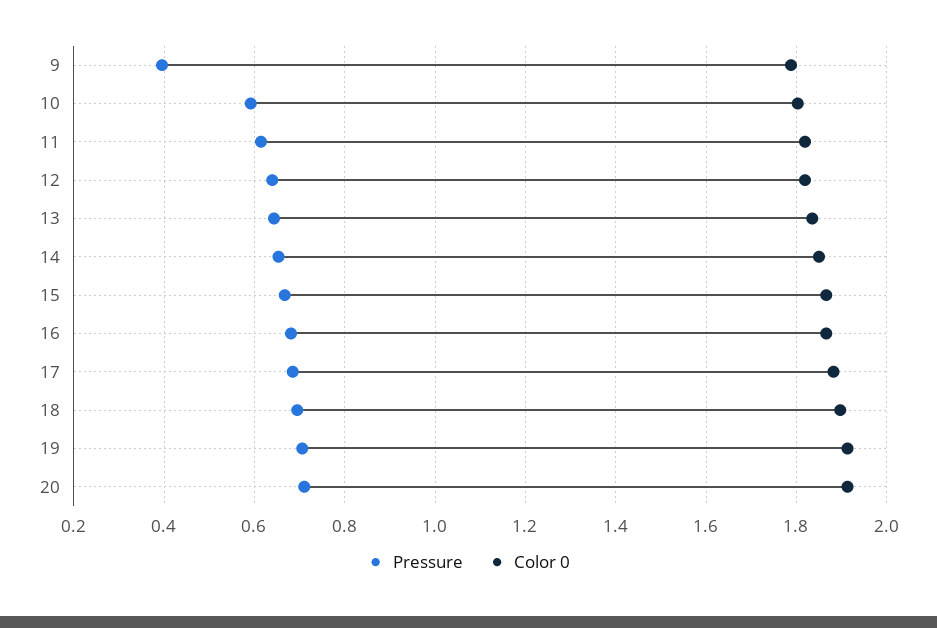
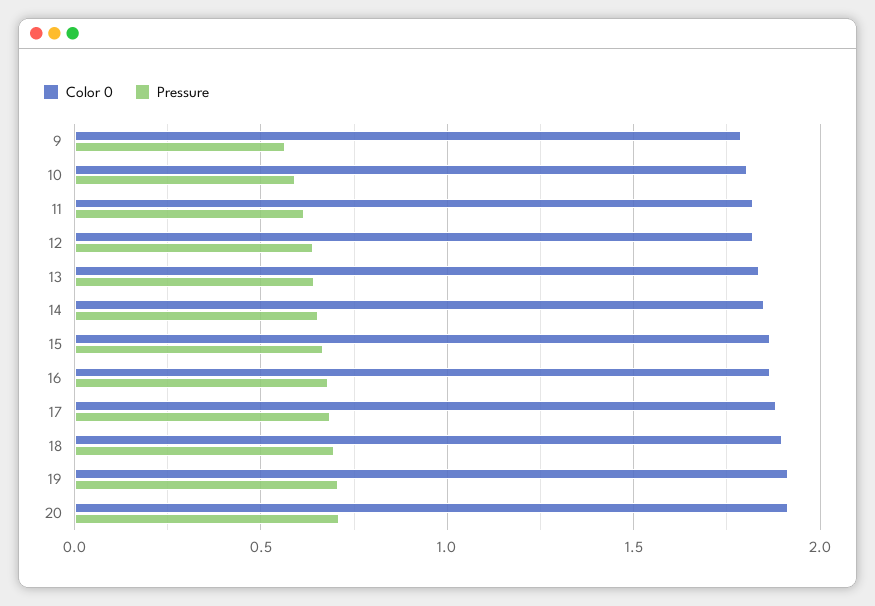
  {
    "Pressure": {
-     "9": 0.4,
+     "9": 0.55,
      "10": 0.6,
      "11": 0.62,
      "12": 0.64,
      "13": 0.64,
      "14": 0.66,
      "15": 0.66,
      "16": 0.68,
      "17": 0.68,
      "18": 0.7,
      "19": 0.7,
      "20": 0.72
    },
    "Color 0": {
      "9": 1.78,
      "10": 1.8,
      "11": 1.82,
      "12": 1.82,
      "13": 1.84,
      "14": 1.86,
      "15": 1.86,
      "16": 1.86,
      "17": 1.88,
      "18": 1.9,
      "19": 1.92,
      "20": 1.92
    }
  }

